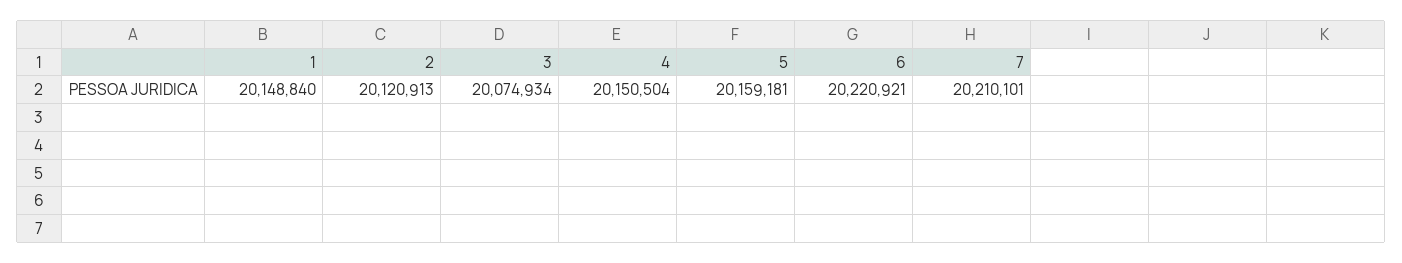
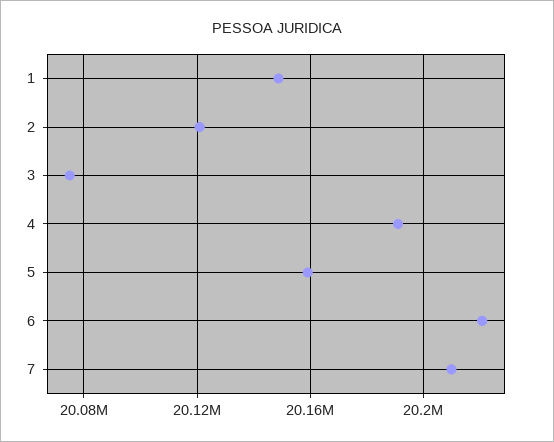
  {
    "1": 20148840,
    "2": 20120913,
    "3": 20074934,
-   "4": 20150504,
+   "4": 20190000,
    "5": 20159181,
    "6": 20220921,
    "7": 20210101
  }

